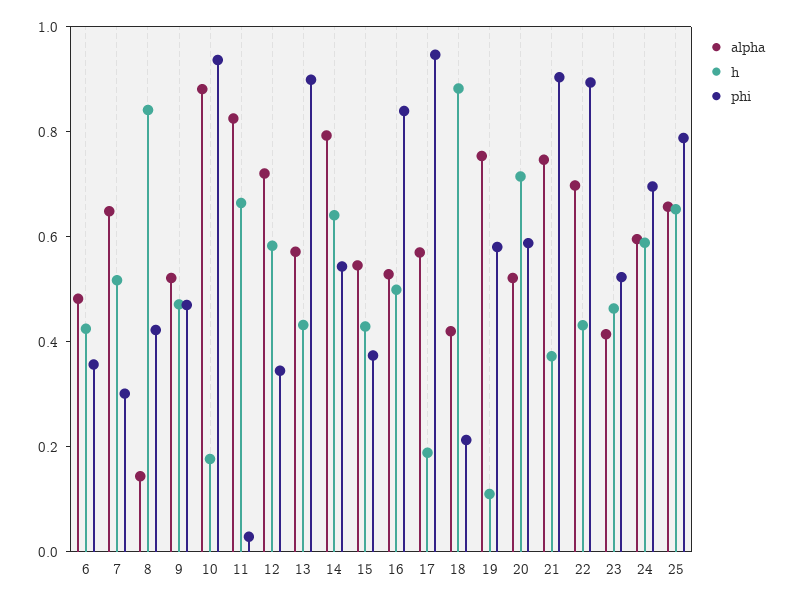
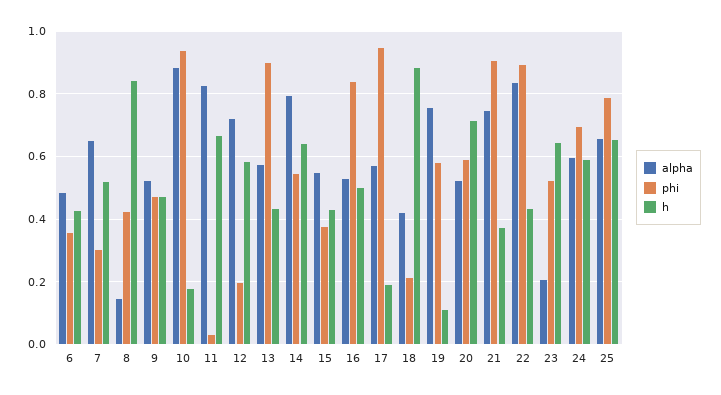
  {
    "alpha": {
      "6": 0.48,
      "7": 0.64,
      "8": 0.14,
      "9": 0.52,
      "10": 0.88,
      "11": 0.82,
      "12": 0.72,
      "13": 0.58,
      "14": 0.8,
      "15": 0.54,
      "16": 0.52,
      "17": 0.56,
      "18": 0.42,
      "19": 0.76,
      "20": 0.52,
      "21": 0.74,
-     "22": 0.7,
+     "22": 0.84,
-     "23": 0.4,
+     "23": 0.2,
      "24": 0.6,
      "25": 0.66
    },
    "h": {
      "6": 0.42,
      "7": 0.52,
      "8": 0.84,
      "9": 0.48,
      "10": 0.18,
      "11": 0.66,
      "12": 0.58,
      "13": 0.44,
      "14": 0.64,
      "15": 0.42,
      "16": 0.5,
      "17": 0.18,
      "18": 0.88,
      "19": 0.12,
      "20": 0.72,
      "21": 0.38,
      "22": 0.44,
-     "23": 0.45,
+     "23": 0.64,
      "24": 0.58,
      "25": 0.66
    },
    "phi": {
      "6": 0.36,
      "7": 0.3,
      "8": 0.42,
      "9": 0.48,
      "10": 0.94,
      "11": 0.02,
-     "12": 0.35,
+     "12": 0.2,
      "13": 0.9,
      "14": 0.54,
      "15": 0.38,
      "16": 0.84,
      "17": 0.94,
      "18": 0.22,
      "19": 0.58,
      "20": 0.58,
      "21": 0.9,
      "22": 0.9,
      "23": 0.52,
      "24": 0.7,
      "25": 0.78
    }
  }

